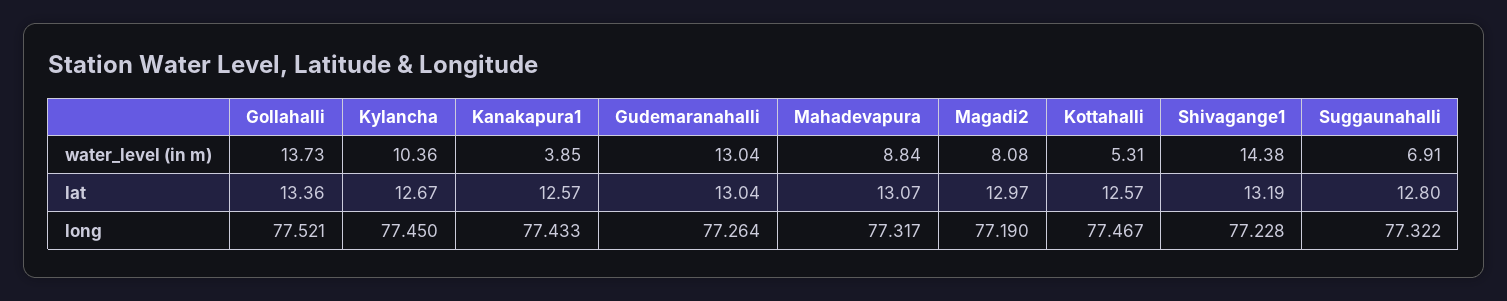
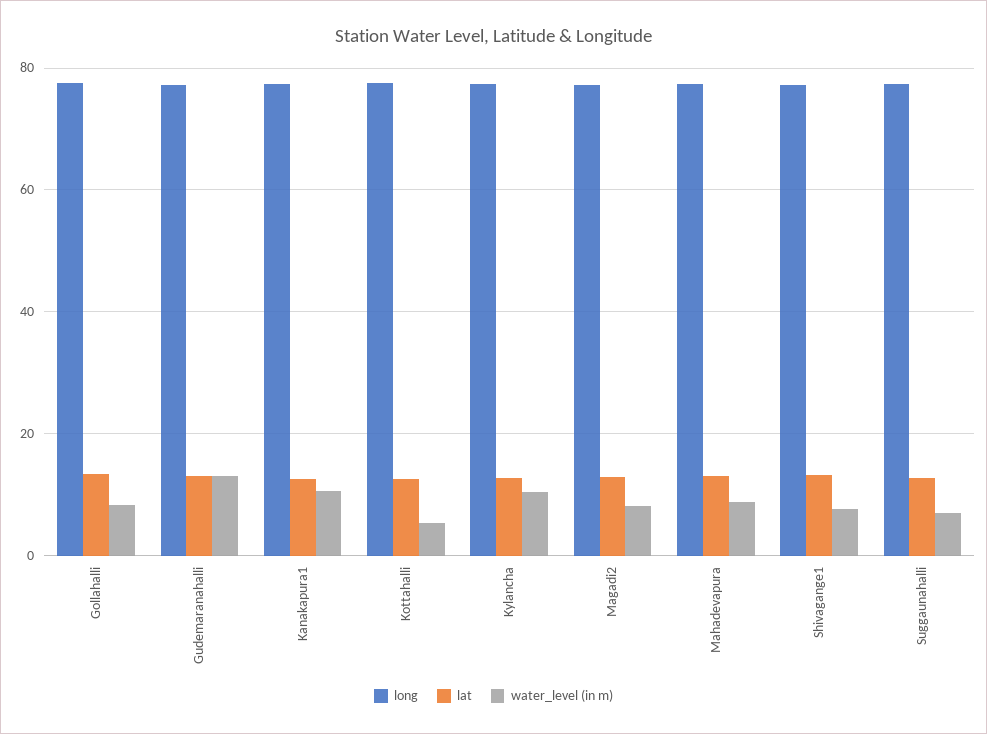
  {
    "water_level (in m)": {
-     "Gollahalli": 13.73,
+     "Gollahalli": 8,
      "Kylancha": 10.36,
-     "Kanakapura1": 3.85,
+     "Kanakapura1": 10,
      "Gudemaranahalli": 13.04,
      "Mahadevapura": 8.84,
      "Magadi2": 8.08,
      "Kottahalli": 5.31,
-     "Shivagange1": 14.38,
+     "Shivagange1": 8,
      "Suggaunahalli": 6.91
    },
    "lat": {
      "Gollahalli": 13.36,
      "Kylancha": 12.67,
      "Kanakapura1": 12.57,
      "Gudemaranahalli": 13.04,
      "Mahadevapura": 13.07,
      "Magadi2": 12.97,
      "Kottahalli": 12.57,
      "Shivagange1": 13.19,
      "Suggaunahalli": 12.8
    },
    "long": {
      "Gollahalli": 77.521,
      "Kylancha": 77.45,
      "Kanakapura1": 77.433,
      "Gudemaranahalli": 77.264,
      "Mahadevapura": 77.317,
      "Magadi2": 77.19,
      "Kottahalli": 77.467,
      "Shivagange1": 77.228,
      "Suggaunahalli": 77.322
    }
  }

